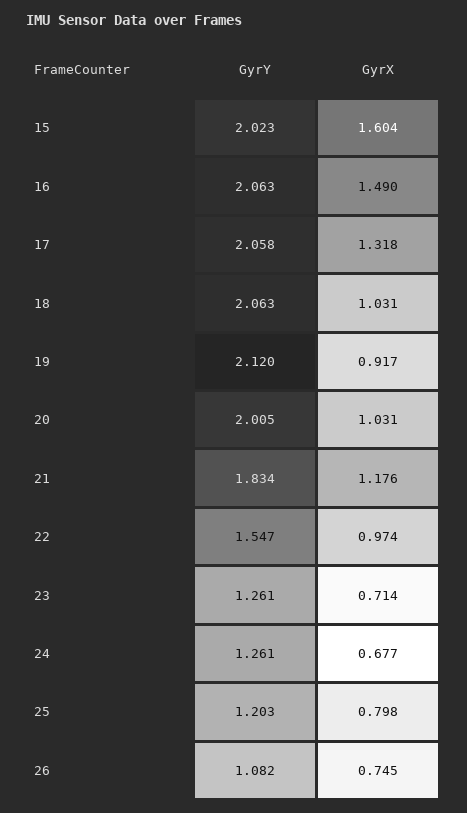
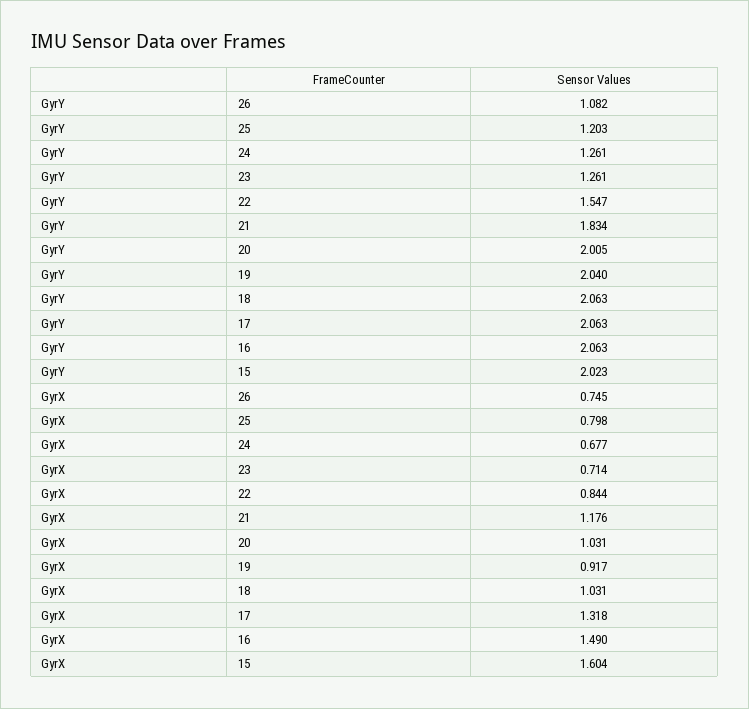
  {
    "GyrY": {
      "15": 2.023,
      "16": 2.063,
-     "17": 2.058,
+     "17": 2.063,
      "18": 2.063,
-     "19": 2.12,
+     "19": 2.04,
      "20": 2.005,
      "21": 1.834,
      "22": 1.547,
      "23": 1.261,
      "24": 1.261,
      "25": 1.203,
      "26": 1.082
    },
    "GyrX": {
      "15": 1.604,
      "16": 1.49,
      "17": 1.318,
      "18": 1.031,
      "19": 0.917,
      "20": 1.031,
      "21": 1.176,
-     "22": 0.974,
+     "22": 0.844,
      "23": 0.714,
      "24": 0.677,
      "25": 0.798,
      "26": 0.745
    }
  }

